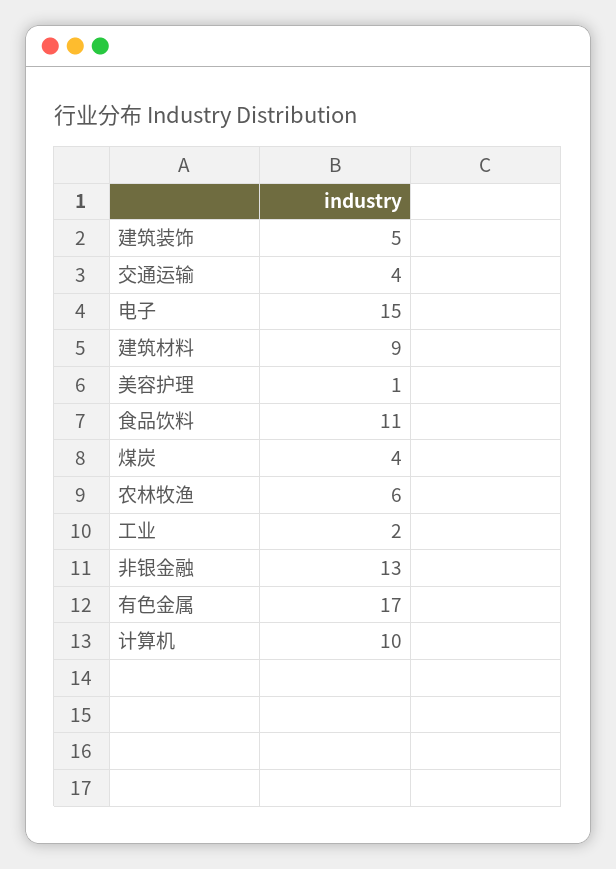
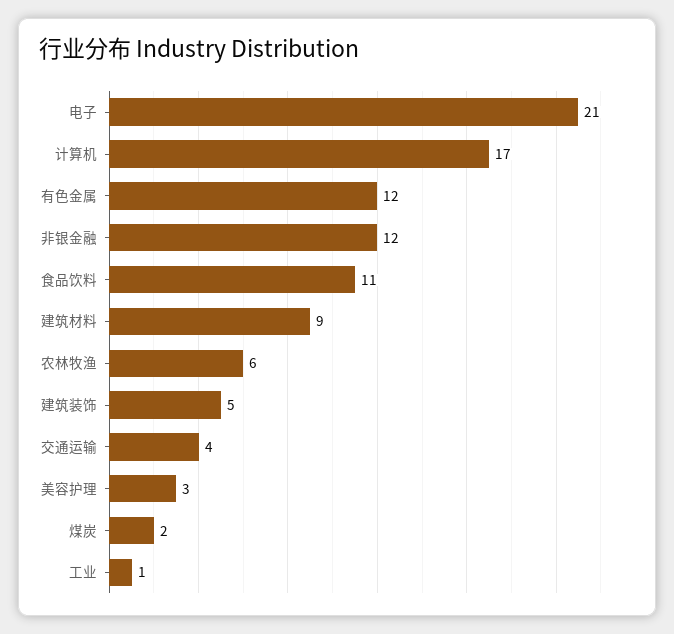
  {
    "建筑装饰": 5,
    "交通运输": 4,
-   "电子": 15,
+   "电子": 21,
    "建筑材料": 9,
-   "美容护理": 1,
+   "美容护理": 3,
    "食品饮料": 11,
-   "煤炭": 4,
+   "煤炭": 2,
    "农林牧渔": 6,
-   "工业": 2,
+   "工业": 1,
-   "非银金融": 13,
+   "非银金融": 12,
-   "有色金属": 17,
+   "有色金属": 12,
-   "计算机": 10
+   "计算机": 17
  }

